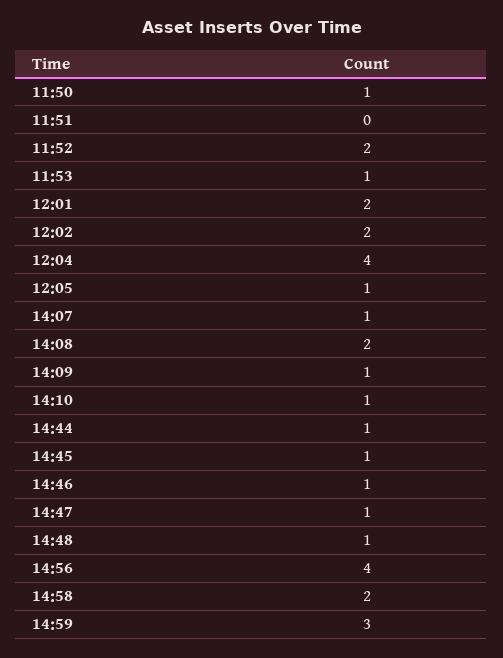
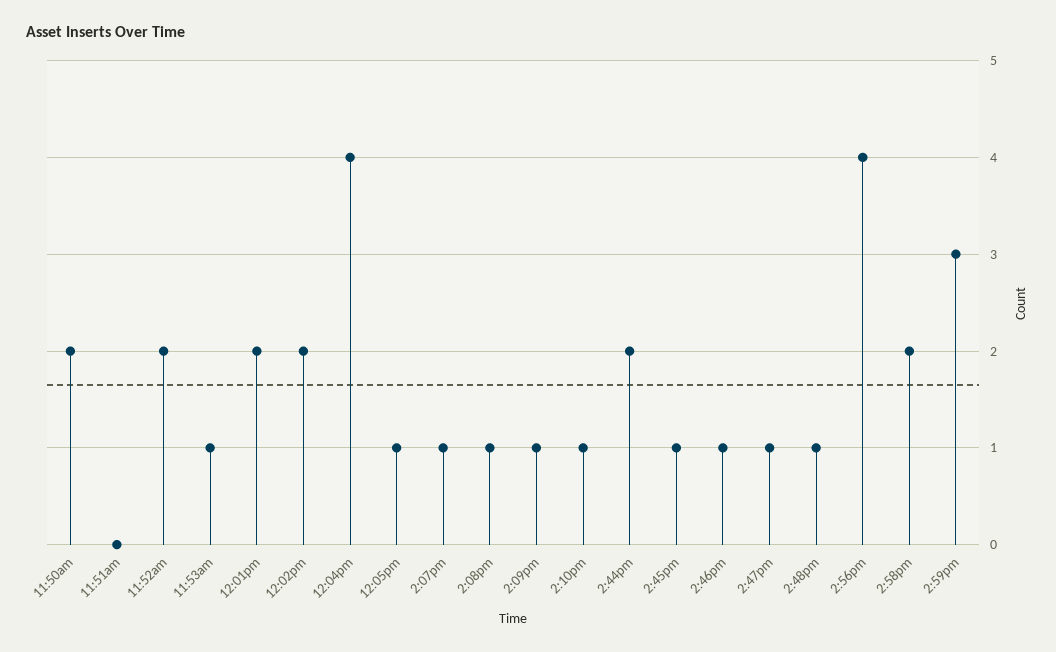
  {
-   "11:50": 1,
+   "11:50": 2,
    "11:51": 0,
    "11:52": 2,
    "11:53": 1,
    "12:01": 2,
    "12:02": 2,
    "12:04": 4,
    "12:05": 1,
    "14:07": 1,
-   "14:08": 2,
+   "14:08": 1,
    "14:09": 1,
    "14:10": 1,
-   "14:44": 1,
+   "14:44": 2,
    "14:45": 1,
    "14:46": 1,
    "14:47": 1,
    "14:48": 1,
    "14:56": 4,
    "14:58": 2,
    "14:59": 3
  }

